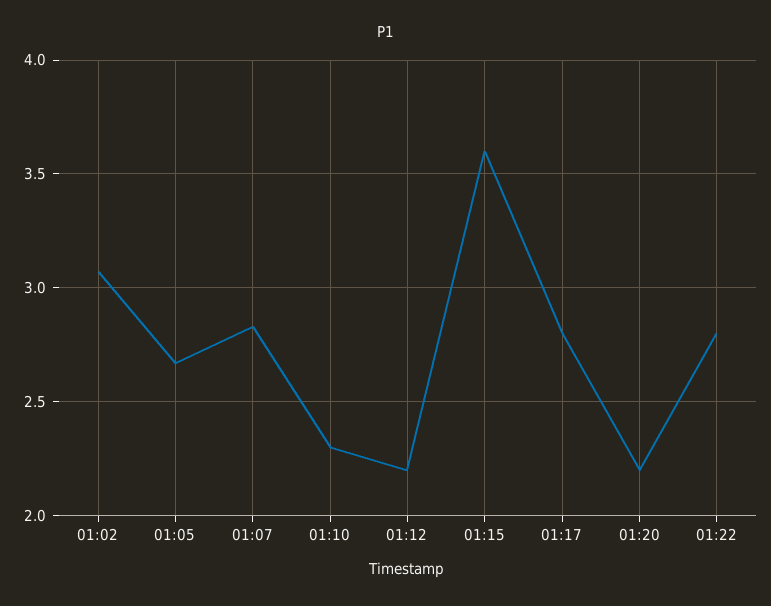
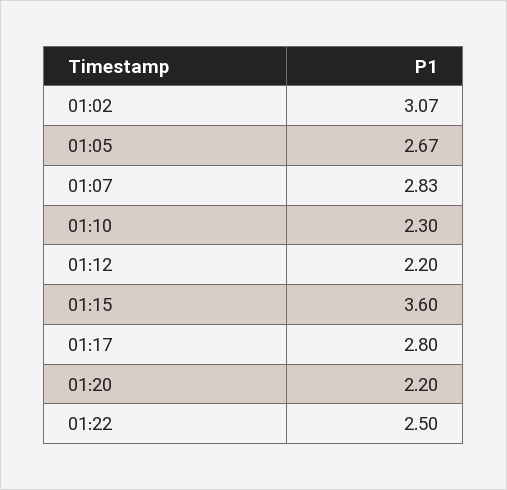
  {
    "01:02": 3.07,
    "01:05": 2.67,
    "01:07": 2.83,
    "01:10": 2.3,
    "01:12": 2.2,
    "01:15": 3.6,
    "01:17": 2.8,
    "01:20": 2.2,
-   "01:22": 2.8
+   "01:22": 2.5
  }

